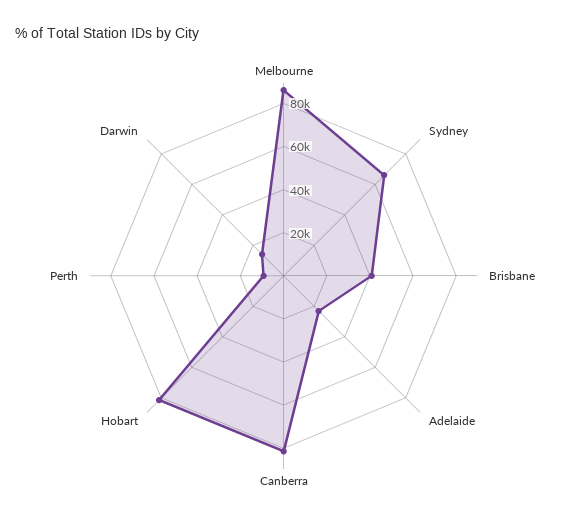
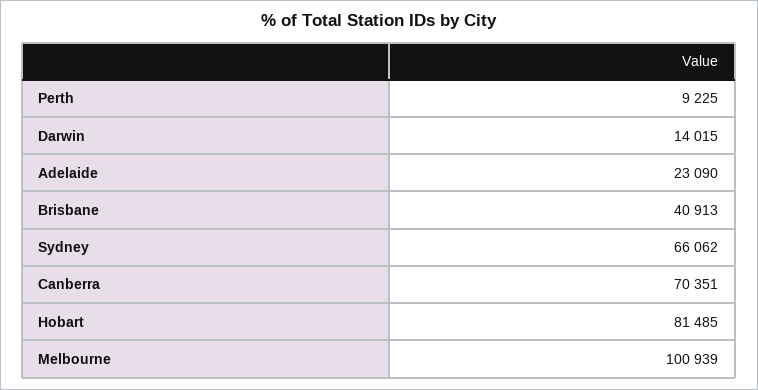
  {
-   "Melbourne": 85000,
+   "Melbourne": 100939,
    "Sydney": 66062,
    "Brisbane": 40913,
    "Adelaide": 23090,
-   "Canberra": 80000,
+   "Canberra": 70351,
    "Hobart": 81485,
    "Perth": 9225,
    "Darwin": 14015
  }

